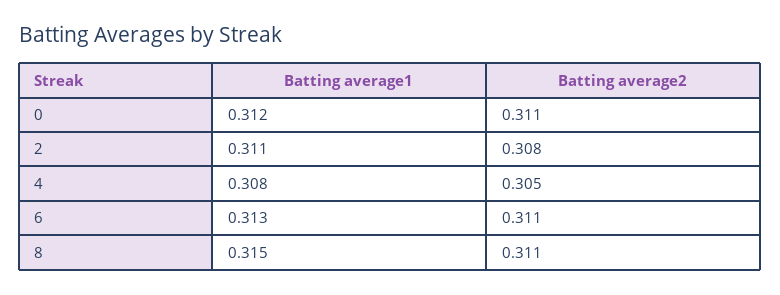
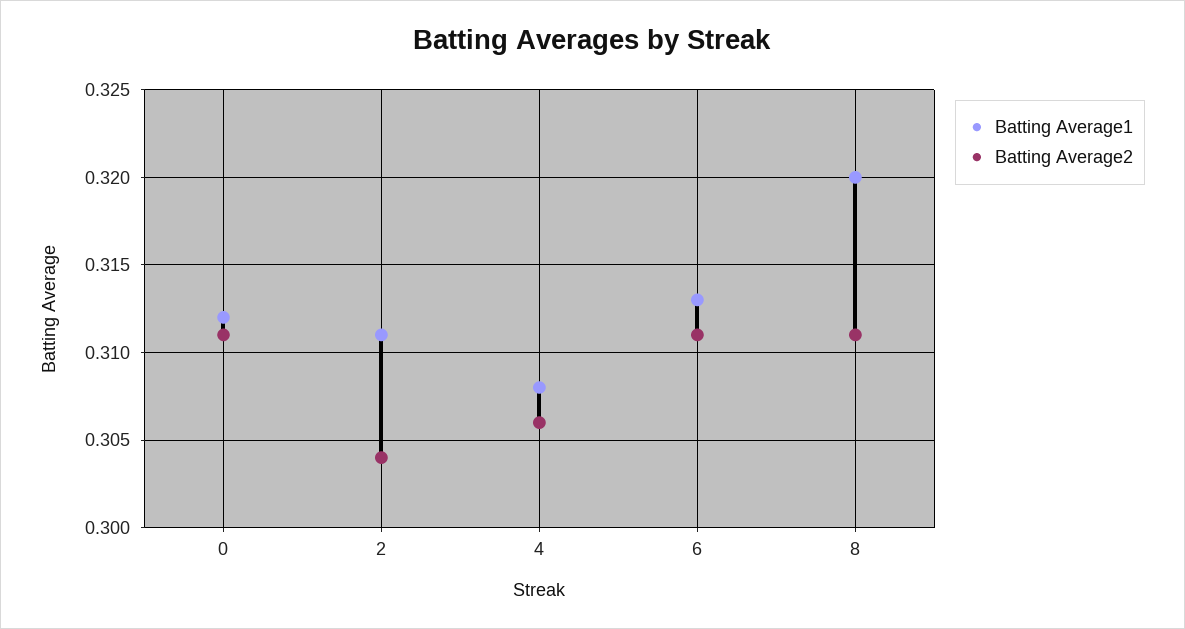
  {
    "Batting average1": {
      "0": 0.312,
      "2": 0.311,
      "4": 0.308,
      "6": 0.313,
-     "8": 0.315
+     "8": 0.32
    },
    "Batting average2": {
      "0": 0.311,
-     "2": 0.308,
+     "2": 0.304,
-     "4": 0.305,
+     "4": 0.306,
      "6": 0.311,
      "8": 0.311
    }
  }

